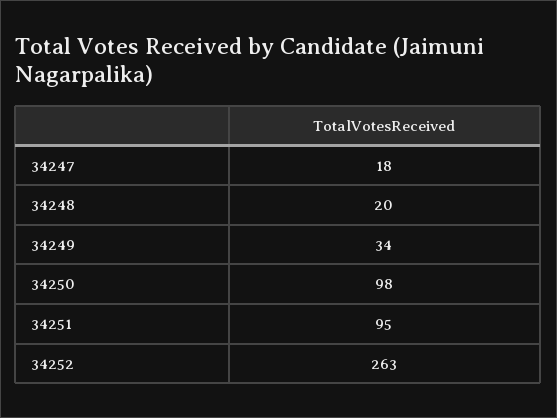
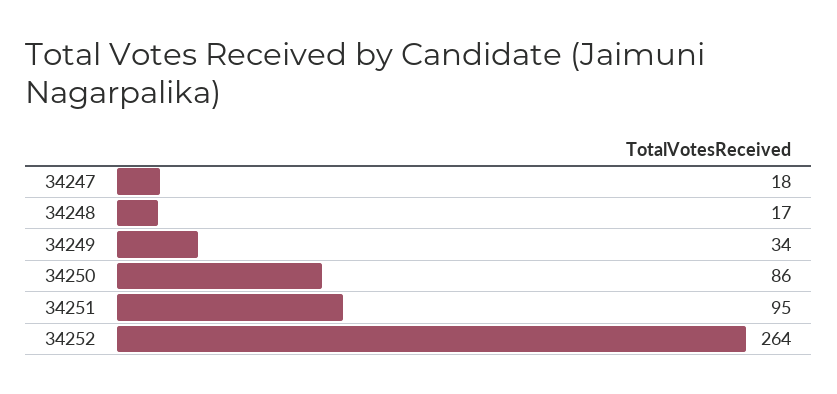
  {
    "34247": 18,
-   "34248": 20,
+   "34248": 17,
    "34249": 34,
-   "34250": 98,
+   "34250": 86,
    "34251": 95,
-   "34252": 263
+   "34252": 264
  }

